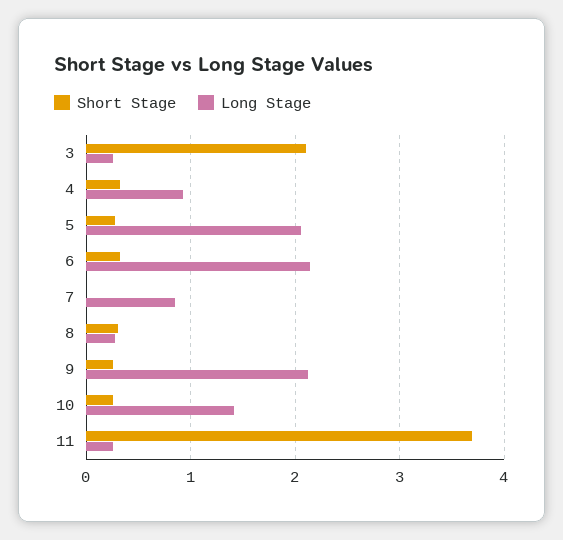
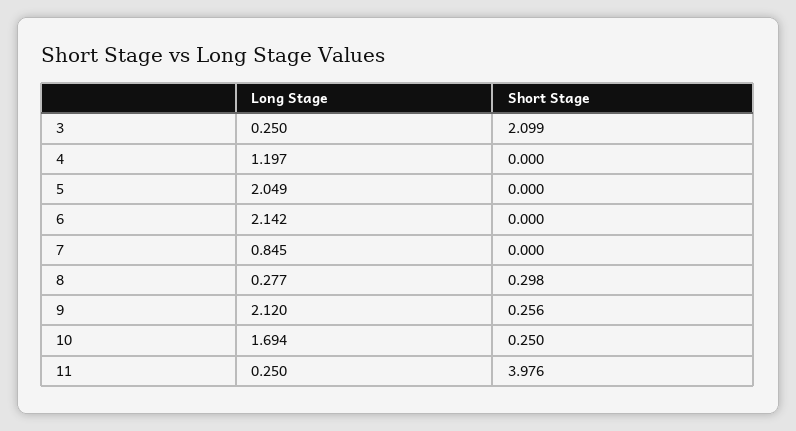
  {
    "Short Stage": {
      "3": 2.099,
-     "4": 0.3,
+     "4": 0,
-     "5": 0.3,
+     "5": 0,
-     "6": 0.3,
+     "6": 0,
      "7": 0,
      "8": 0.298,
      "9": 0.256,
      "10": 0.25,
-     "11": 3.7
+     "11": 3.976
    },
    "Long Stage": {
      "3": 0.25,
-     "4": 0.9,
+     "4": 1.197,
      "5": 2.049,
      "6": 2.142,
      "7": 0.845,
      "8": 0.277,
      "9": 2.12,
-     "10": 1.4,
+     "10": 1.694,
      "11": 0.25
    }
  }

